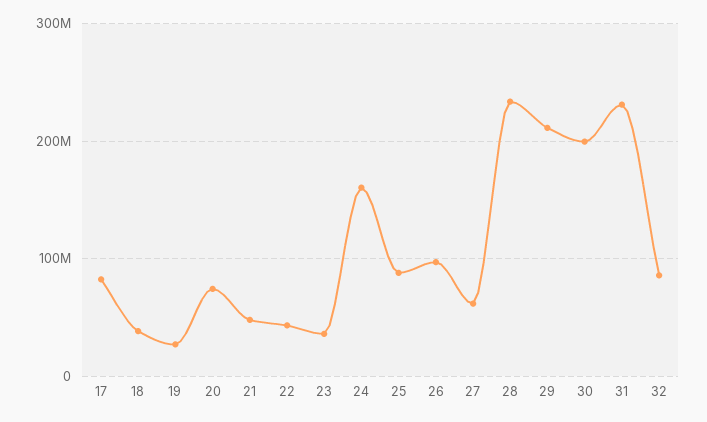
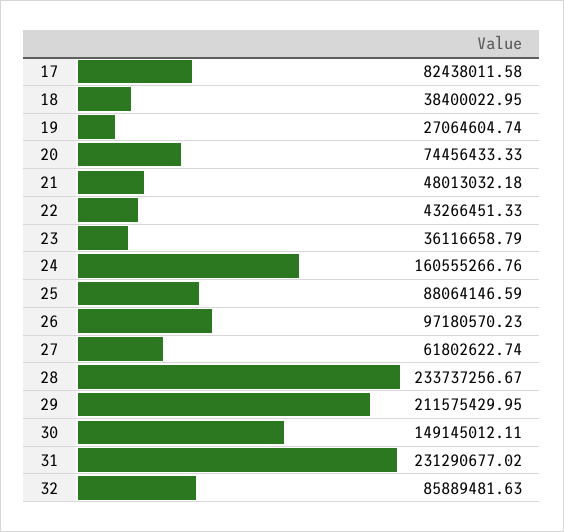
  {
    "17": 82438011.58,
    "18": 38400022.95,
    "19": 27064604.74,
    "20": 74456433.33,
    "21": 48013032.18,
    "22": 43266451.33,
    "23": 36116658.79,
    "24": 160555266.76,
    "25": 88064146.59,
    "26": 97180570.23,
    "27": 61802622.74,
    "28": 233737256.67,
    "29": 211575429.95,
-   "30": 200000000,
+   "30": 149145012.11,
    "31": 231290677.02,
    "32": 85889481.63
  }

